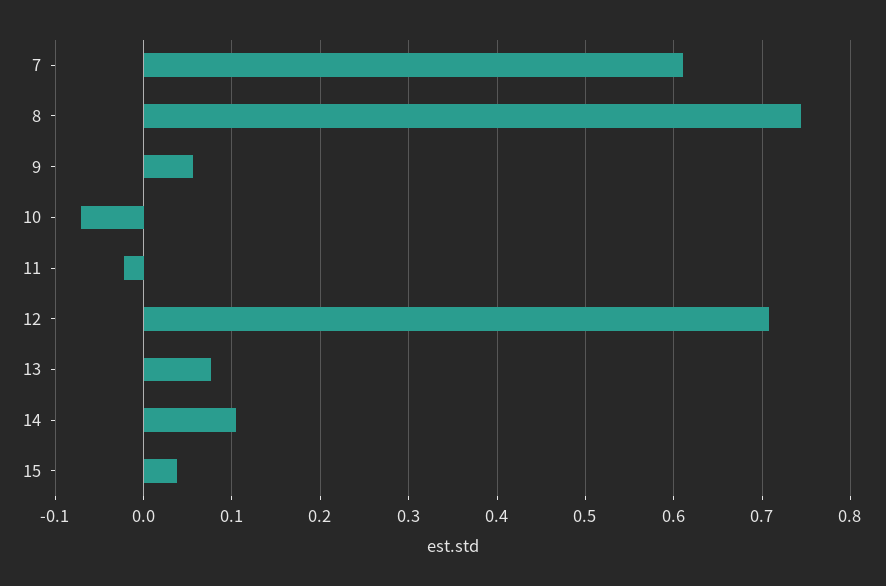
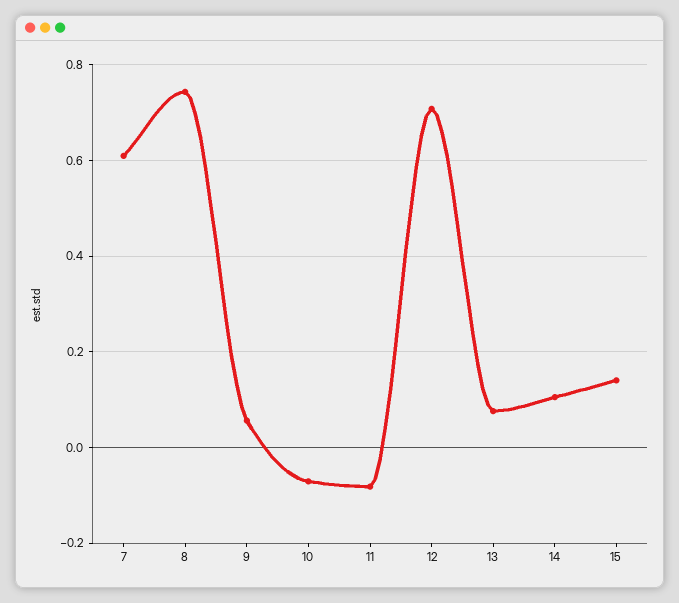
  {
    "7": 0.61,
    "8": 0.74,
    "9": 0.06,
    "10": -0.07,
-   "11": -0.02,
+   "11": -0.08,
    "12": 0.71,
    "13": 0.08,
    "14": 0.11,
-   "15": 0.04
+   "15": 0.14
  }

